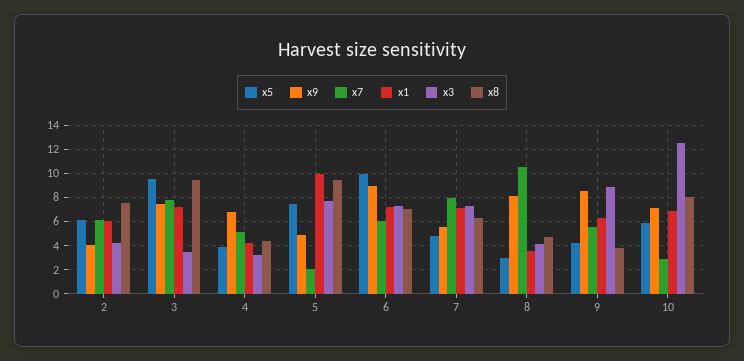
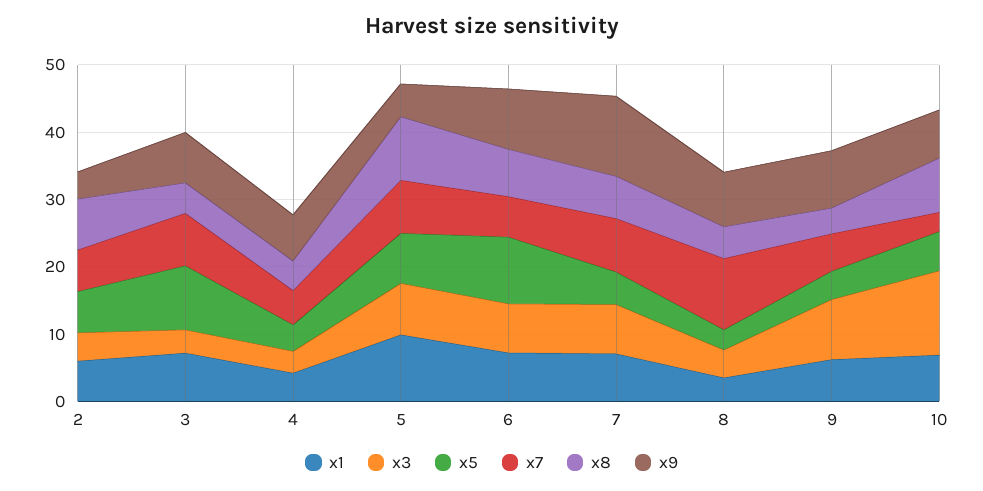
  {
    "x5": {
      "2": 6,
      "3": 9.5,
      "4": 4,
      "5": 7.5,
      "6": 10,
      "7": 5,
      "8": 3,
      "9": 4,
      "10": 6
    },
    "x9": {
      "2": 4,
      "3": 7.5,
      "4": 7,
      "5": 5,
      "6": 9,
-     "7": 5.5,
+     "7": 12,
      "8": 8,
      "9": 8.5,
      "10": 7
    },
    "x7": {
      "2": 6,
      "3": 8,
      "4": 5,
-     "5": 2,
+     "5": 8,
      "6": 6,
      "7": 8,
      "8": 10.5,
      "9": 5.5,
      "10": 3
    },
    "x1": {
      "2": 6,
      "3": 7,
      "4": 4,
      "5": 10,
      "6": 7,
      "7": 7,
      "8": 3.5,
      "9": 6.5,
      "10": 7
    },
    "x3": {
      "2": 4,
      "3": 3.5,
      "4": 3,
      "5": 7.5,
      "6": 7.5,
      "7": 7.5,
      "8": 4,
      "9": 9,
      "10": 12.5
    },
    "x8": {
      "2": 7.5,
-     "3": 9.5,
+     "3": 4,
      "4": 4.5,
      "5": 9.5,
      "6": 7,
      "7": 6.5,
      "8": 4.5,
      "9": 4,
      "10": 8
    }
  }

